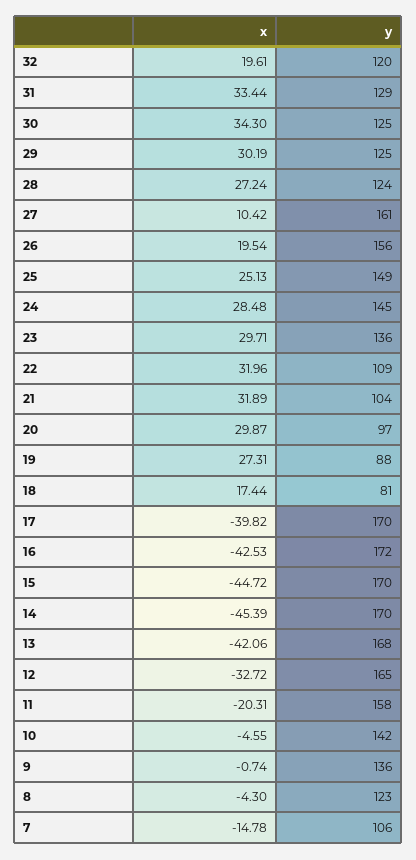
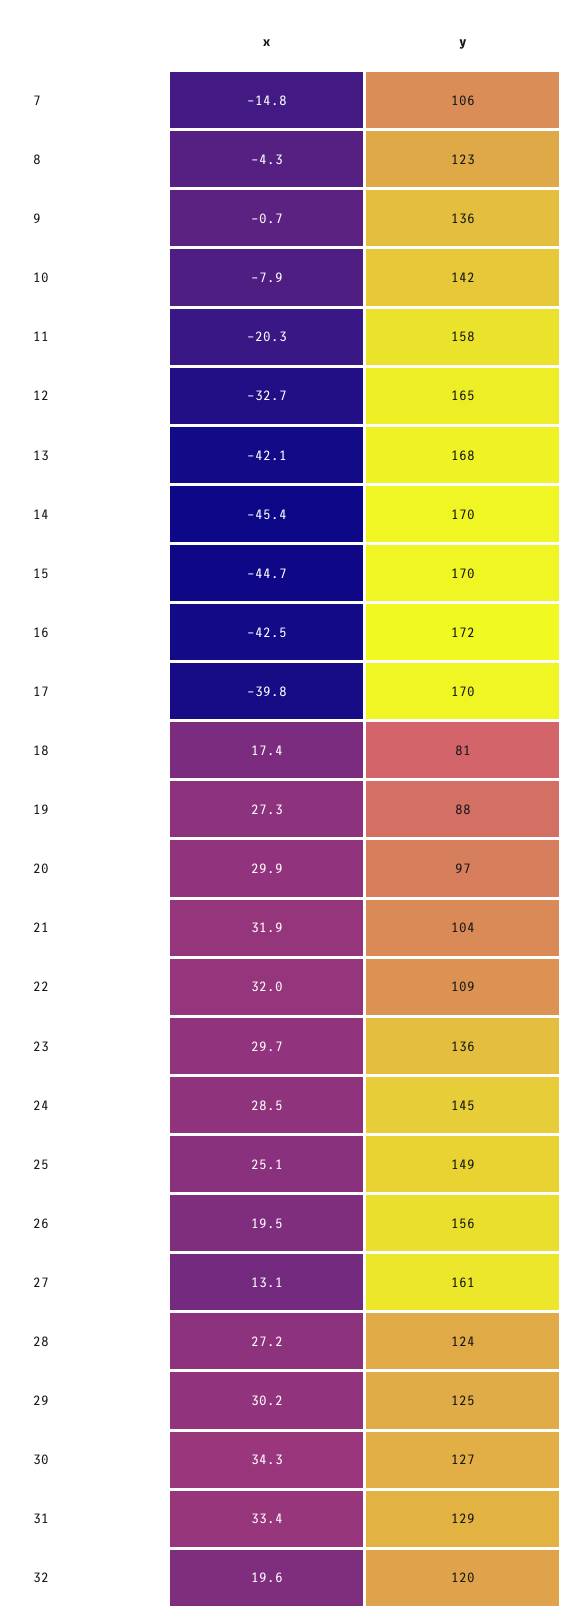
  {
    "x": {
      "32": 19.61,
      "31": 33.44,
      "30": 34.3,
      "29": 30.19,
      "28": 27.24,
-     "27": 10.42,
+     "27": 13.1,
      "26": 19.54,
      "25": 25.13,
      "24": 28.48,
      "23": 29.71,
      "22": 31.96,
      "21": 31.89,
      "20": 29.87,
      "19": 27.31,
      "18": 17.44,
      "17": -39.82,
      "16": -42.53,
      "15": -44.72,
      "14": -45.39,
      "13": -42.06,
      "12": -32.72,
      "11": -20.31,
-     "10": -4.55,
+     "10": -7.9,
      "9": -0.74,
      "8": -4.3,
      "7": -14.78
    },
    "y": {
      "32": 120,
      "31": 129,
-     "30": 125,
+     "30": 127,
      "29": 125,
      "28": 124,
      "27": 161,
      "26": 156,
      "25": 149,
      "24": 145,
      "23": 136,
      "22": 109,
      "21": 104,
      "20": 97,
      "19": 88,
      "18": 81,
      "17": 170,
      "16": 172,
      "15": 170,
      "14": 170,
      "13": 168,
      "12": 165,
      "11": 158,
      "10": 142,
      "9": 136,
      "8": 123,
      "7": 106
    }
  }

